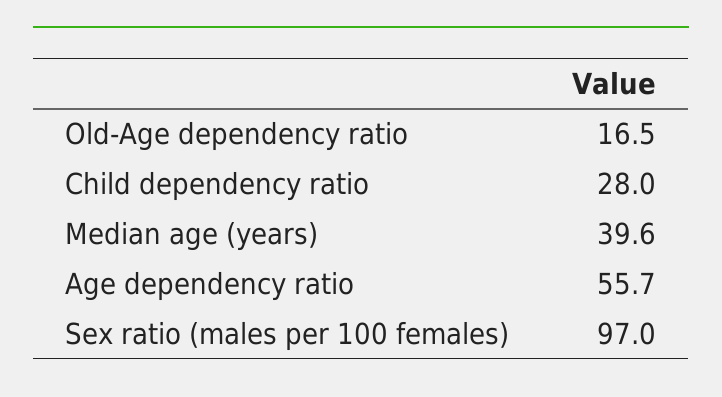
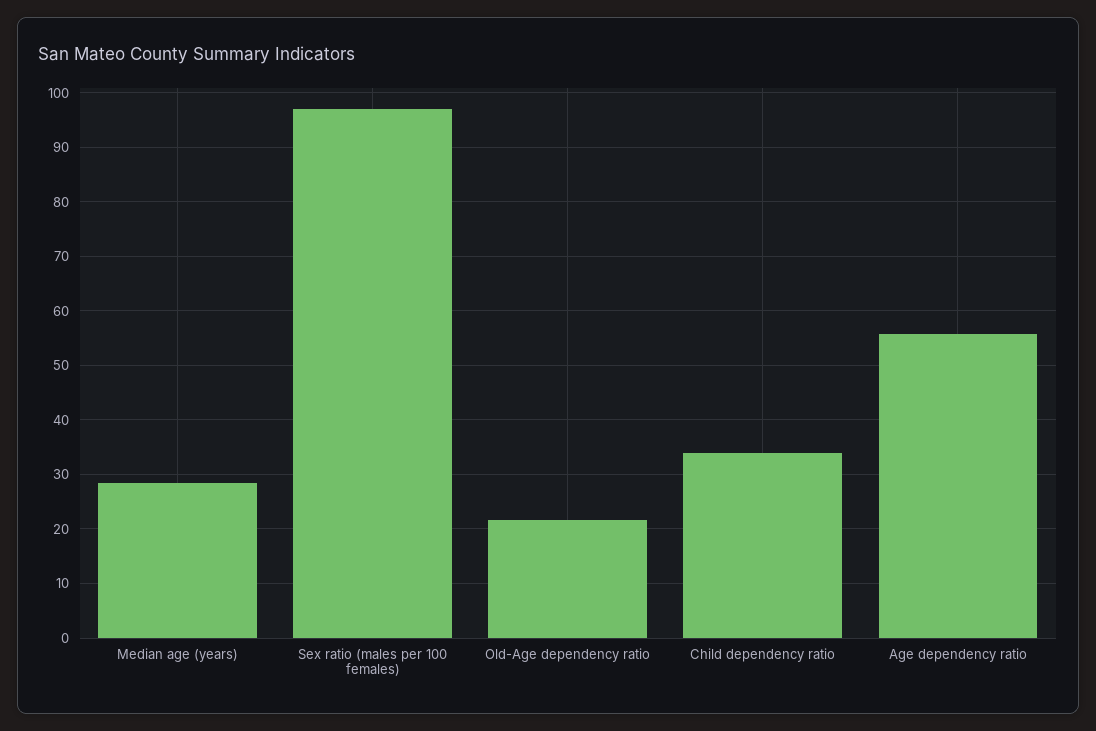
  {
-   "Old-Age dependency ratio": 16.5,
+   "Old-Age dependency ratio": 22,
-   "Child dependency ratio": 28,
+   "Child dependency ratio": 34,
-   "Median age (years)": 39.6,
+   "Median age (years)": 28,
    "Age dependency ratio": 55.7,
    "Sex ratio (males per 100 females)": 97
  }

